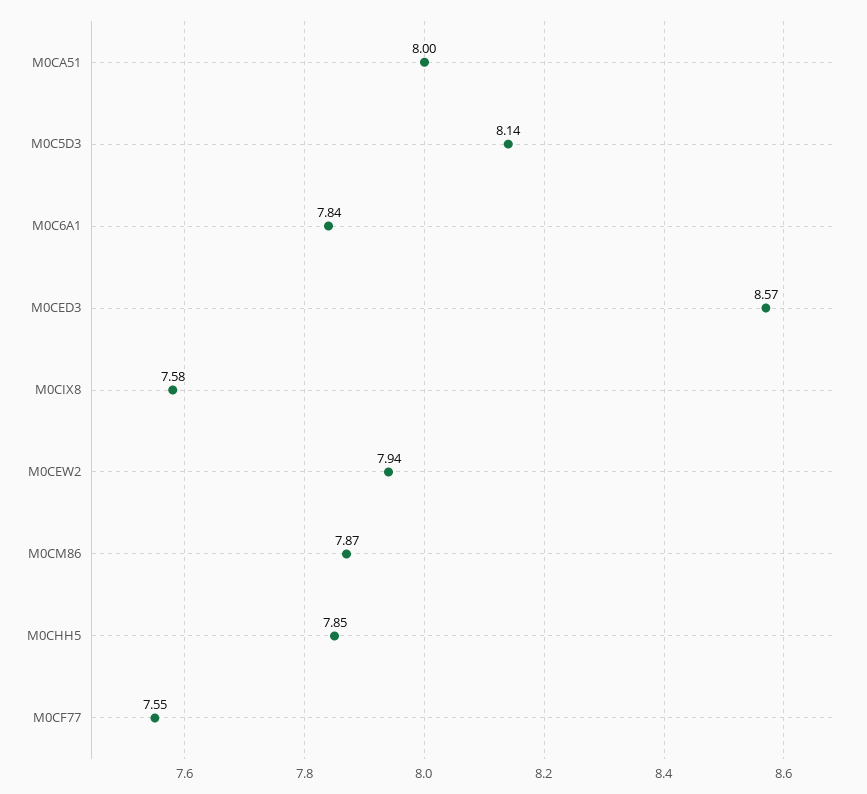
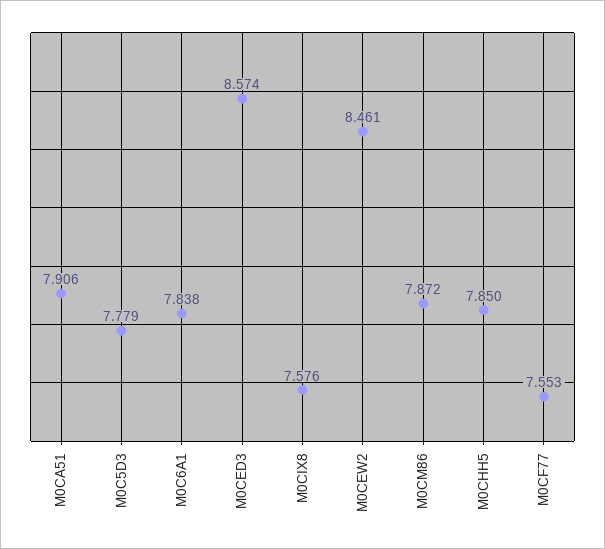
  {
-   "M0CA51": 8,
+   "M0CA51": 7.906,
-   "M0C5D3": 8.14,
+   "M0C5D3": 7.779,
    "M0C6A1": 7.838,
    "M0CED3": 8.574,
    "M0CIX8": 7.576,
-   "M0CEW2": 7.94,
+   "M0CEW2": 8.461,
    "M0CM86": 7.872,
    "M0CHH5": 7.85,
    "M0CF77": 7.553
  }

